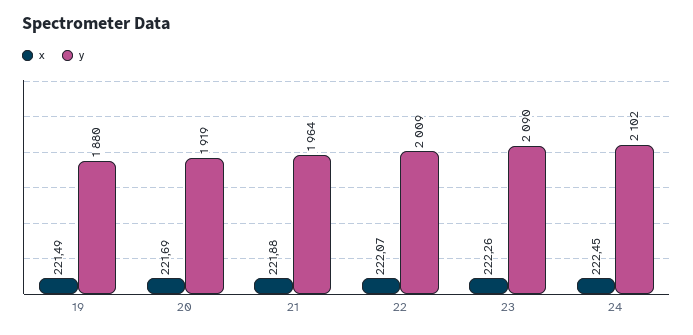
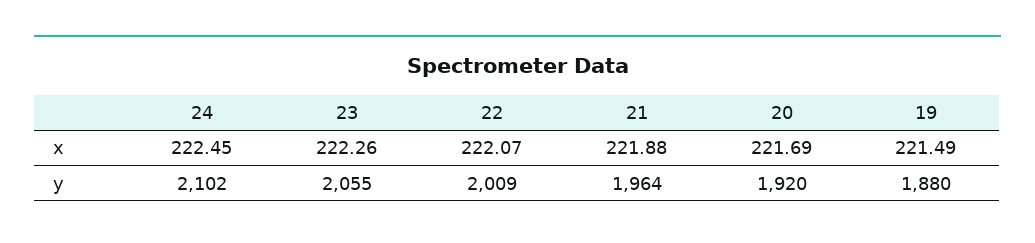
  {
    "x": {
      "19": 221.49,
      "20": 221.69,
      "21": 221.88,
      "22": 222.07,
      "23": 222.26,
      "24": 222.45
    },
    "y": {
      "19": 1880,
-     "20": 1919,
+     "20": 1920,
      "21": 1964,
      "22": 2009,
-     "23": 2090,
+     "23": 2055,
      "24": 2102
    }
  }

